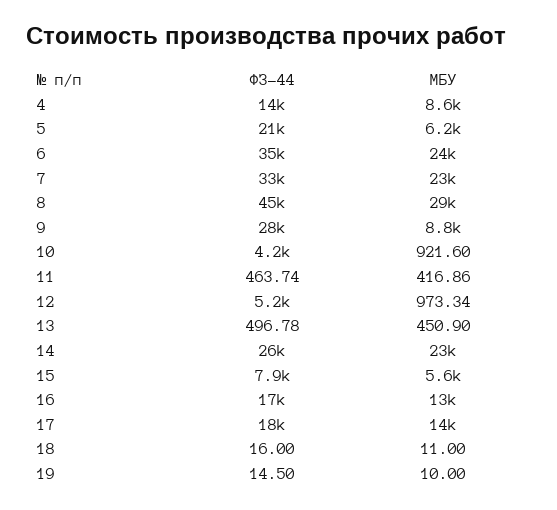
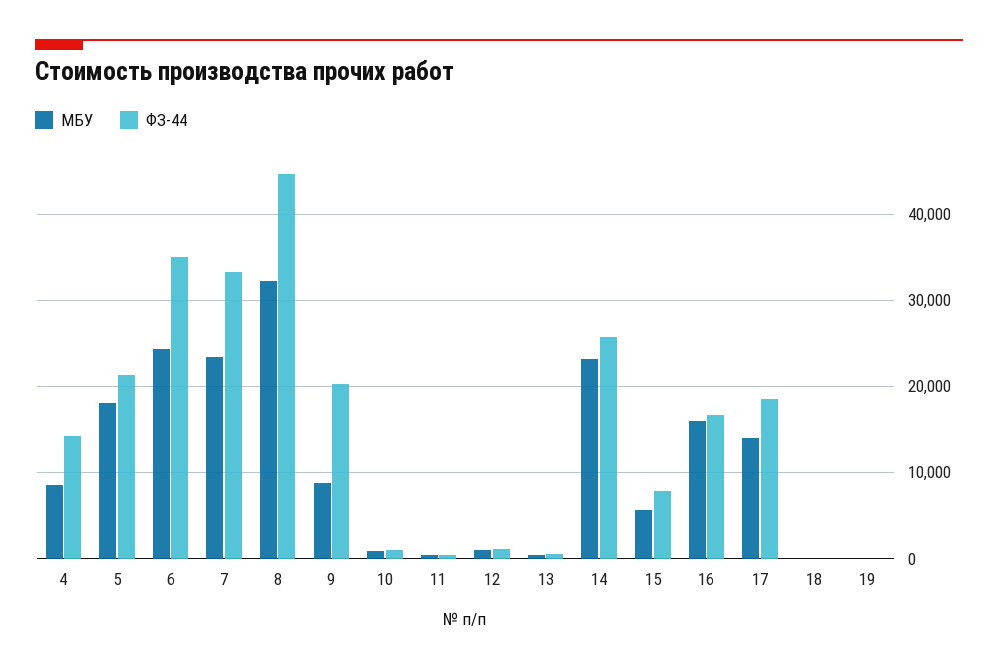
  {
    "ФЗ-44": {
      "4": 14000,
      "5": 21000,
      "6": 35000,
      "7": 33000,
      "8": 45000,
-     "9": 28000,
+     "9": 20000,
-     "10": 4200,
+     "10": 1000,
      "11": 463.74,
-     "12": 5200,
+     "12": 1000,
      "13": 496.78,
      "14": 26000,
      "15": 7900,
      "16": 17000,
      "17": 18000,
      "18": 16,
      "19": 14.5
    },
    "МБУ": {
      "4": 8600,
-     "5": 6200,
+     "5": 18000,
      "6": 24000,
      "7": 23000,
-     "8": 29000,
+     "8": 32000,
      "9": 8800,
      "10": 921.6,
      "11": 416.86,
      "12": 973.34,
      "13": 450.9,
      "14": 23000,
      "15": 5600,
-     "16": 13000,
+     "16": 16000,
      "17": 14000,
      "18": 11,
      "19": 10
    }
  }

